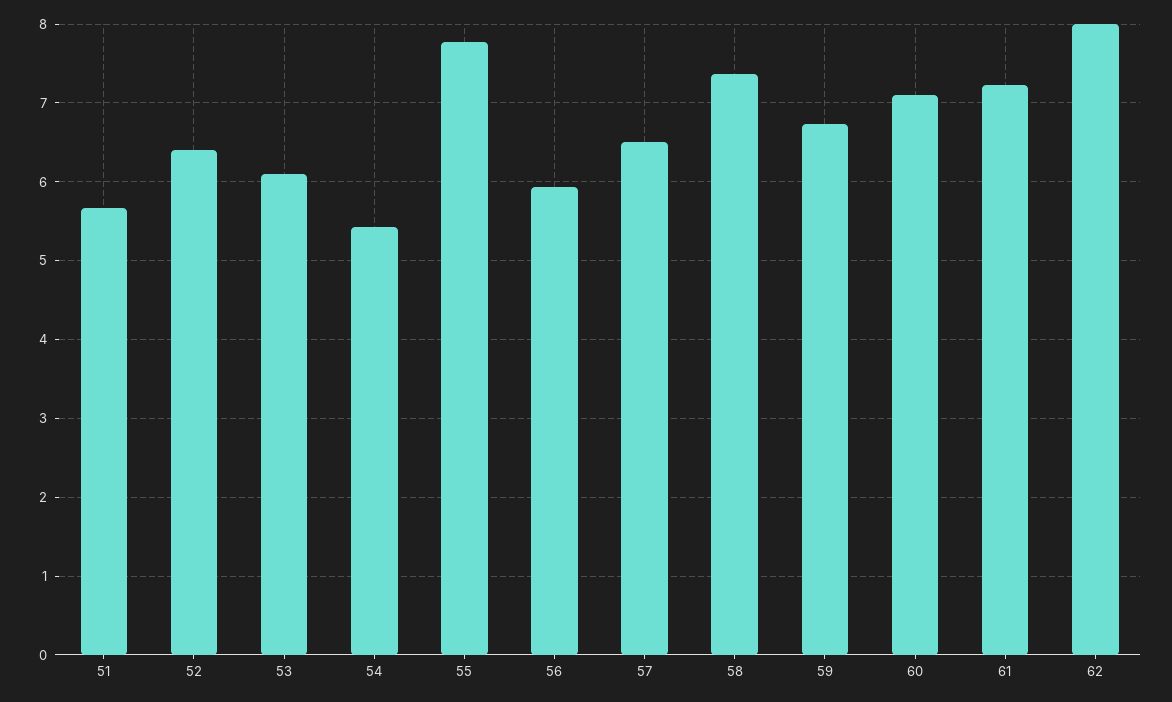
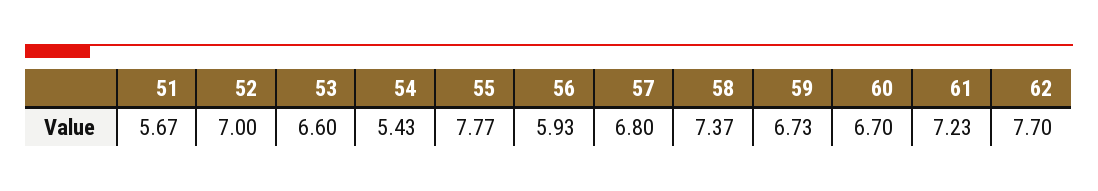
  {
    "51": 5.67,
-   "52": 6.4,
+   "52": 7,
-   "53": 6.1,
+   "53": 6.6,
    "54": 5.43,
    "55": 7.77,
    "56": 5.93,
-   "57": 6.5,
+   "57": 6.8,
    "58": 7.37,
    "59": 6.73,
-   "60": 7.1,
+   "60": 6.7,
    "61": 7.23,
-   "62": 8
+   "62": 7.7
  }

